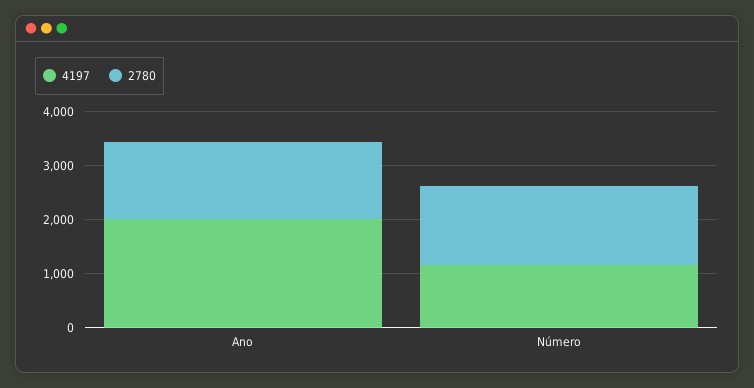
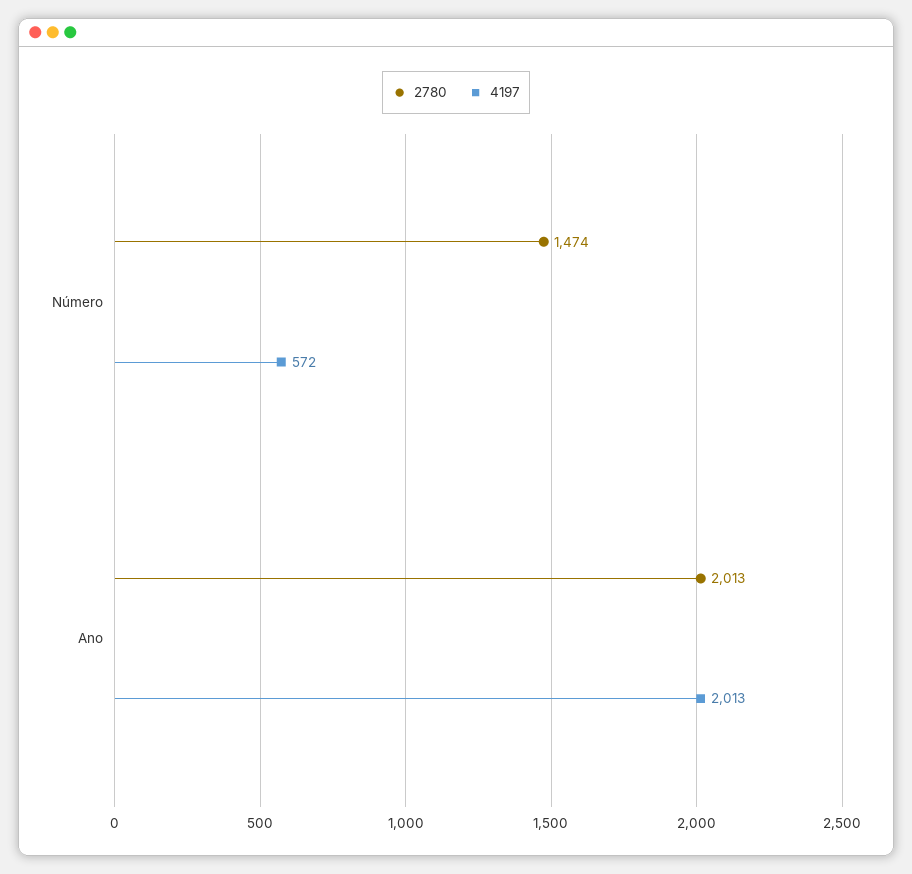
  {
    "4197": {
      "Ano": 2013,
-     "Número": 1200
+     "Número": 572
    },
    "2780": {
-     "Ano": 1400,
+     "Ano": 2013,
      "Número": 1474
    }
  }

